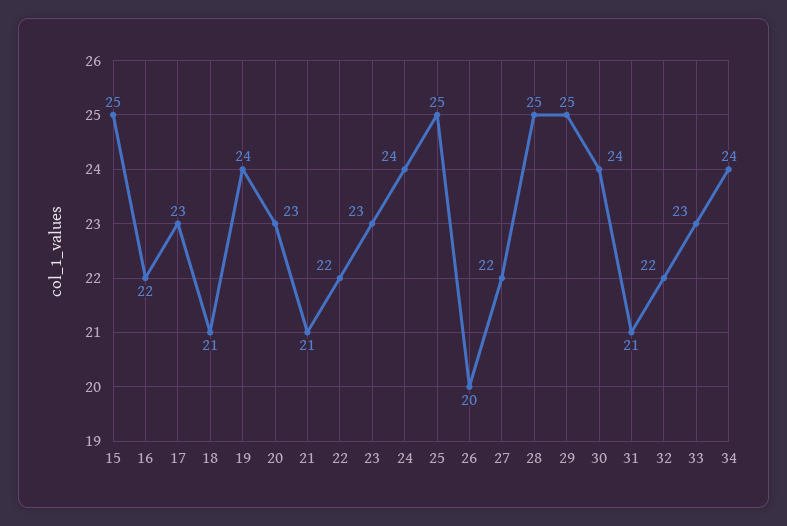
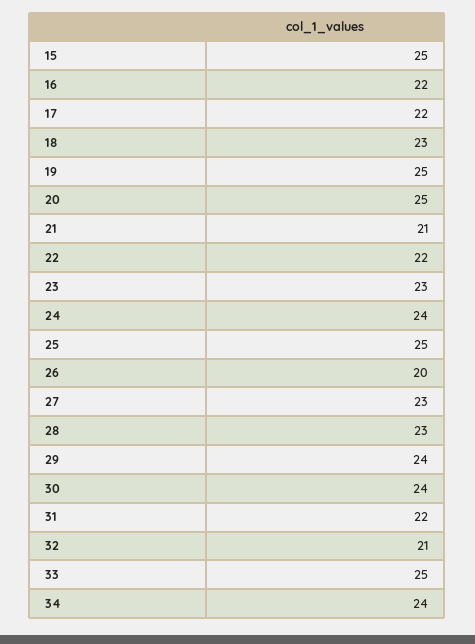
  {
    "15": 25,
    "16": 22,
-   "17": 23,
+   "17": 22,
-   "18": 21,
+   "18": 23,
-   "19": 24,
+   "19": 25,
-   "20": 23,
+   "20": 25,
    "21": 21,
    "22": 22,
    "23": 23,
    "24": 24,
    "25": 25,
    "26": 20,
-   "27": 22,
+   "27": 23,
-   "28": 25,
+   "28": 23,
-   "29": 25,
+   "29": 24,
    "30": 24,
-   "31": 21,
+   "31": 22,
-   "32": 22,
+   "32": 21,
-   "33": 23,
+   "33": 25,
    "34": 24
  }

